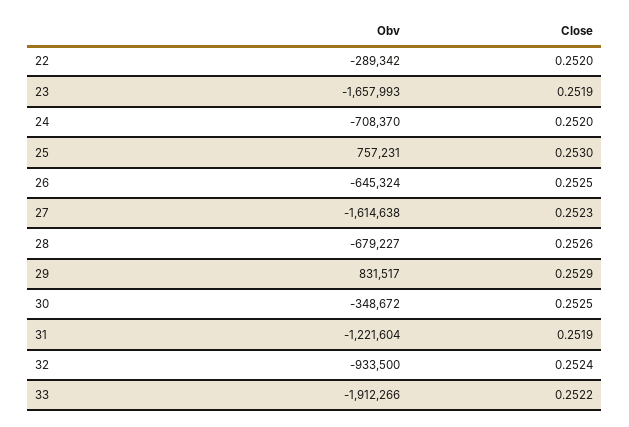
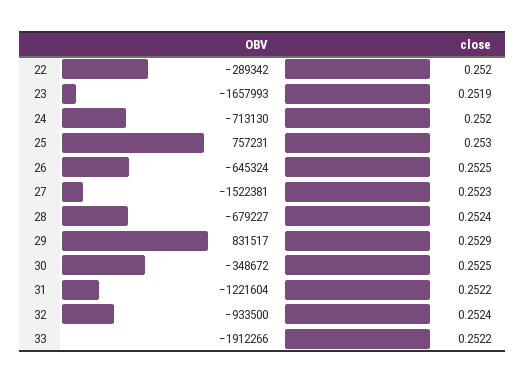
  {
    "Obv": {
      "22": -289342,
      "23": -1657993,
-     "24": -708370,
+     "24": -713130,
      "25": 757231,
      "26": -645324,
-     "27": -1614638,
+     "27": -1522381,
      "28": -679227,
      "29": 831517,
      "30": -348672,
      "31": -1221604,
      "32": -933500,
      "33": -1912266
    },
    "Close": {
      "22": 0.252,
      "23": 0.2519,
      "24": 0.252,
      "25": 0.253,
      "26": 0.2525,
      "27": 0.2523,
-     "28": 0.2526,
+     "28": 0.2524,
      "29": 0.2529,
      "30": 0.2525,
-     "31": 0.2519,
+     "31": 0.2522,
      "32": 0.2524,
      "33": 0.2522
    }
  }

